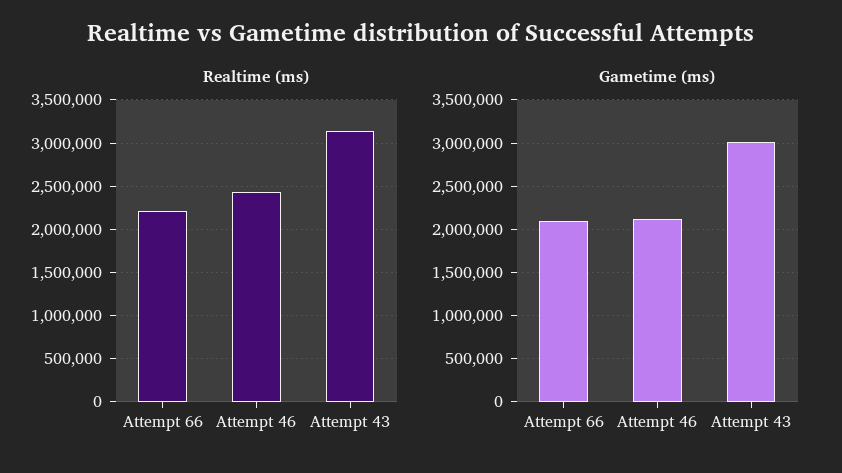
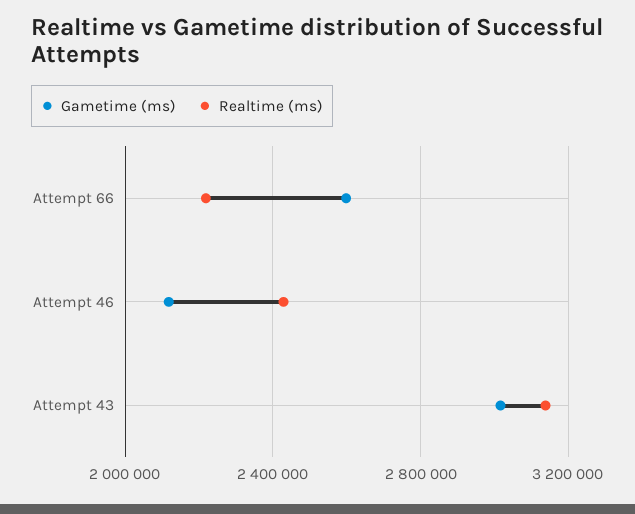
  {
    "Realtime (ms)": {
      "Attempt 66": 2200000,
      "Attempt 46": 2450000,
      "Attempt 43": 3150000
    },
    "Gametime (ms)": {
-     "Attempt 66": 2100000,
+     "Attempt 66": 2600000,
      "Attempt 46": 2100000,
      "Attempt 43": 3000000
    }
  }

